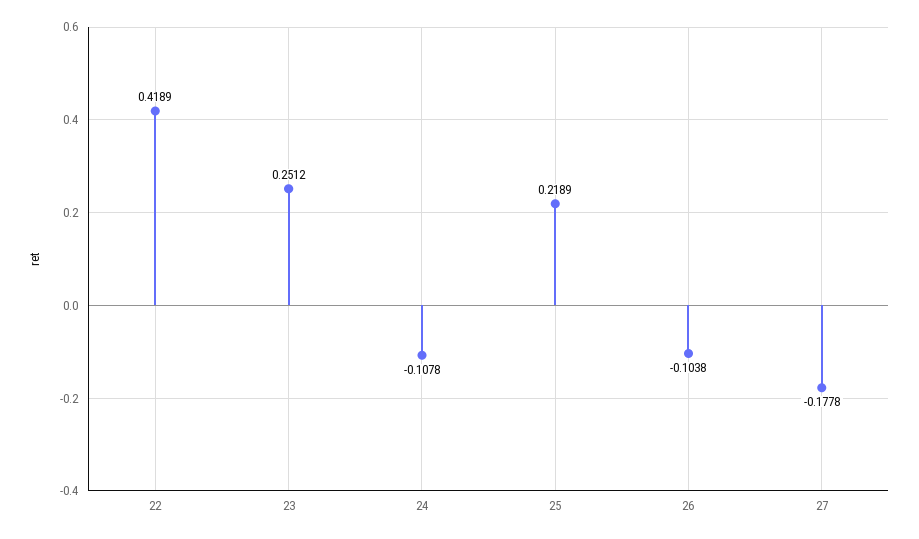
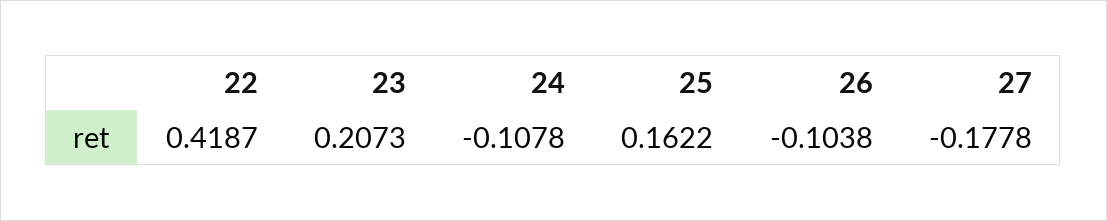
  {
-   "22": 0.4189,
+   "22": 0.4187,
-   "23": 0.2512,
+   "23": 0.2073,
    "24": -0.1078,
-   "25": 0.2189,
+   "25": 0.1622,
    "26": -0.1038,
    "27": -0.1778
  }

